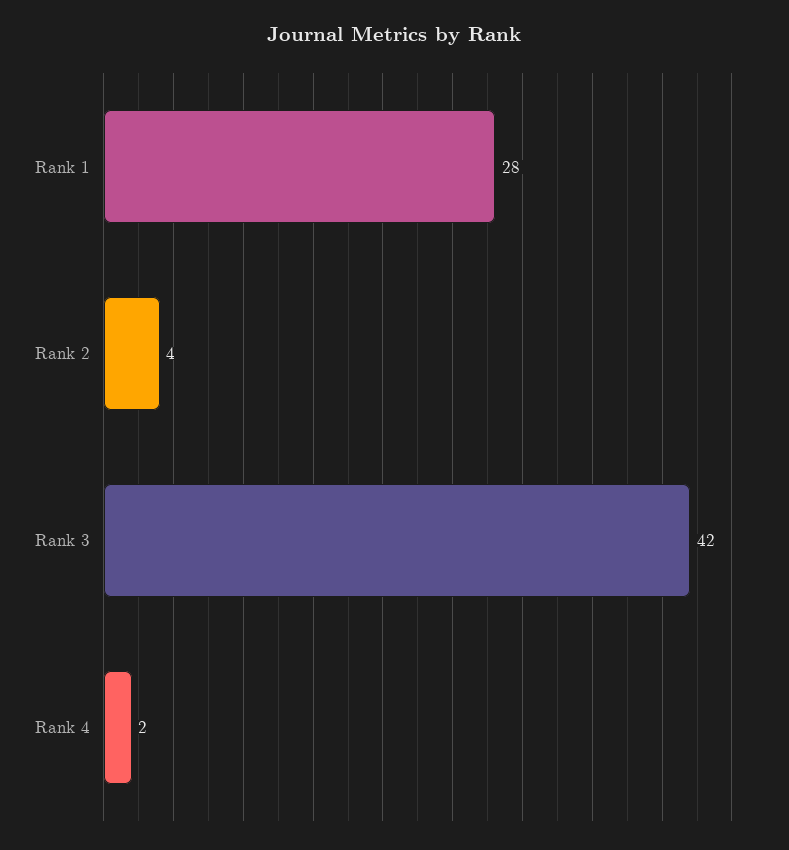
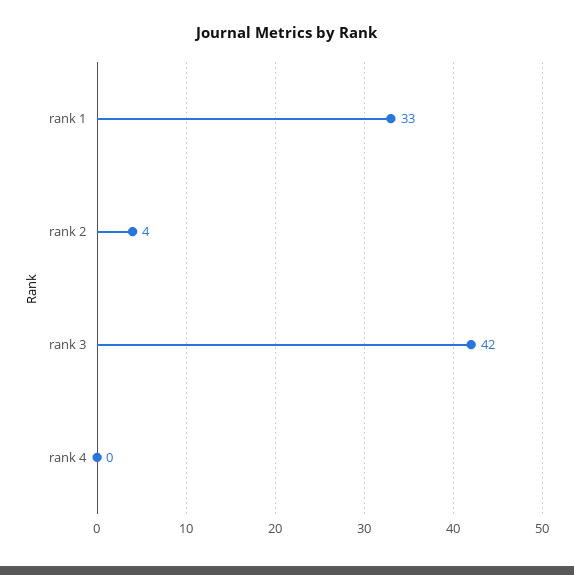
  {
-   "Rank 1": 28,
+   "Rank 1": 33,
    "Rank 2": 4,
    "Rank 3": 42,
-   "Rank 4": 2
+   "Rank 4": 0
  }

